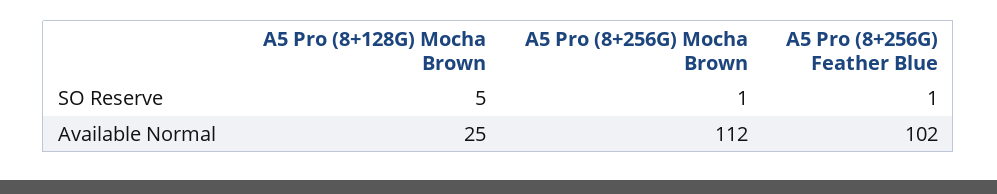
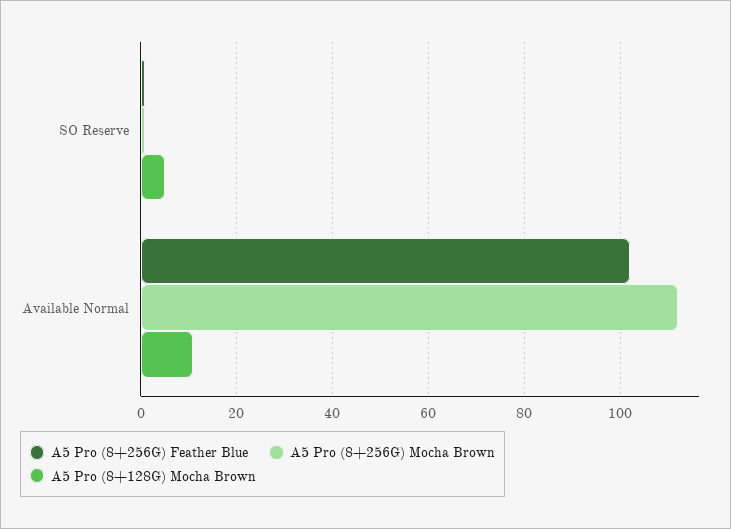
  {
    "A5 Pro (8+128G) Mocha Brown": {
      "SO Reserve": 5,
-     "Available Normal": 25
+     "Available Normal": 10
    },
    "A5 Pro (8+256G) Mocha Brown": {
      "SO Reserve": 1,
      "Available Normal": 112
    },
    "A5 Pro (8+256G) Feather Blue": {
      "SO Reserve": 1,
      "Available Normal": 102
    }
  }

